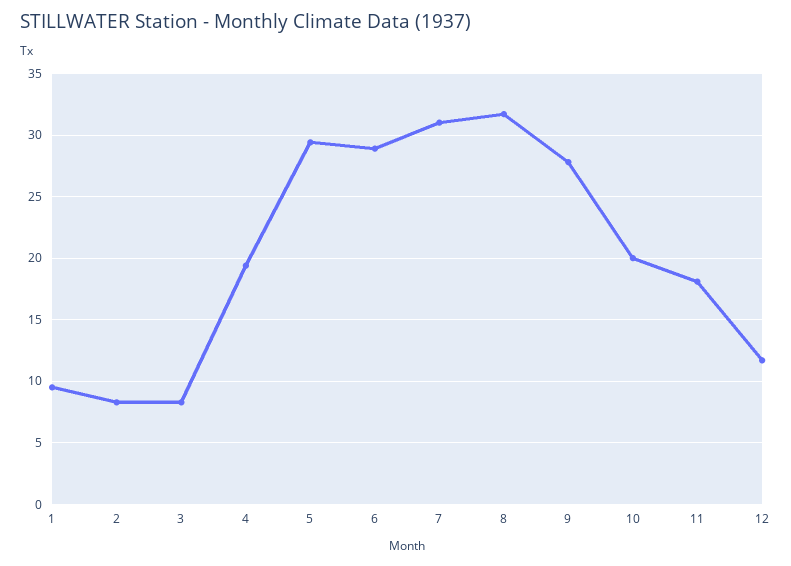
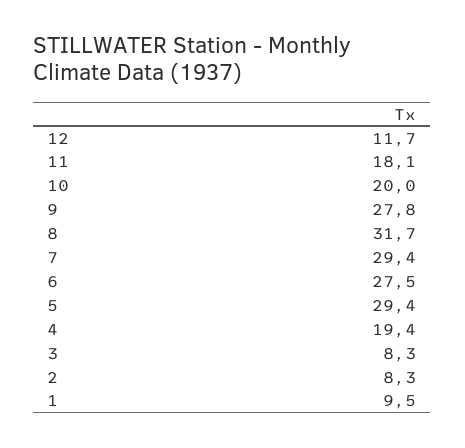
  {
    "1": 9.5,
    "2": 8.3,
    "3": 8.3,
    "4": 19.4,
    "5": 29.4,
-   "6": 29,
+   "6": 27.5,
-   "7": 31,
+   "7": 29.4,
    "8": 31.7,
    "9": 27.8,
    "10": 20,
    "11": 18.1,
    "12": 11.7
  }

